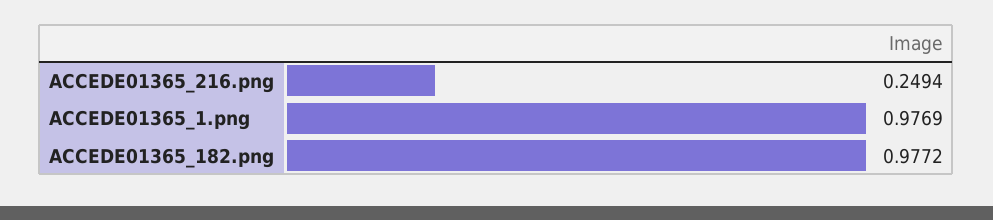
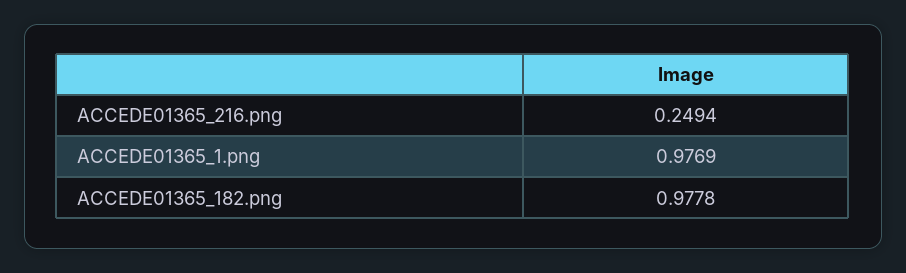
  {
    "ACCEDE01365_216.png": 0.2494,
    "ACCEDE01365_1.png": 0.9769,
-   "ACCEDE01365_182.png": 0.9772
+   "ACCEDE01365_182.png": 0.9778
  }

